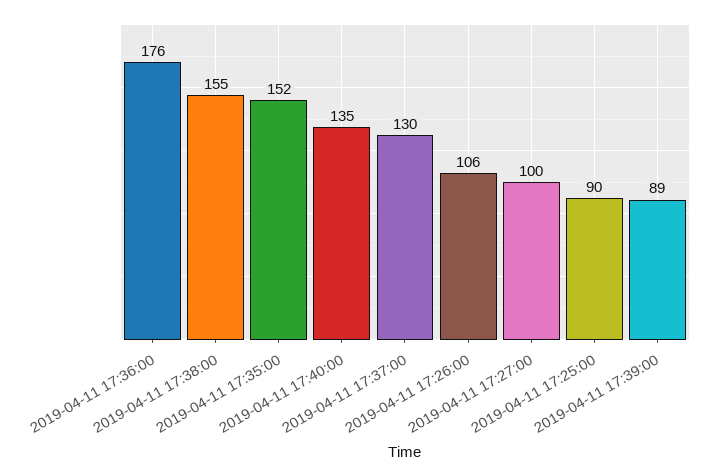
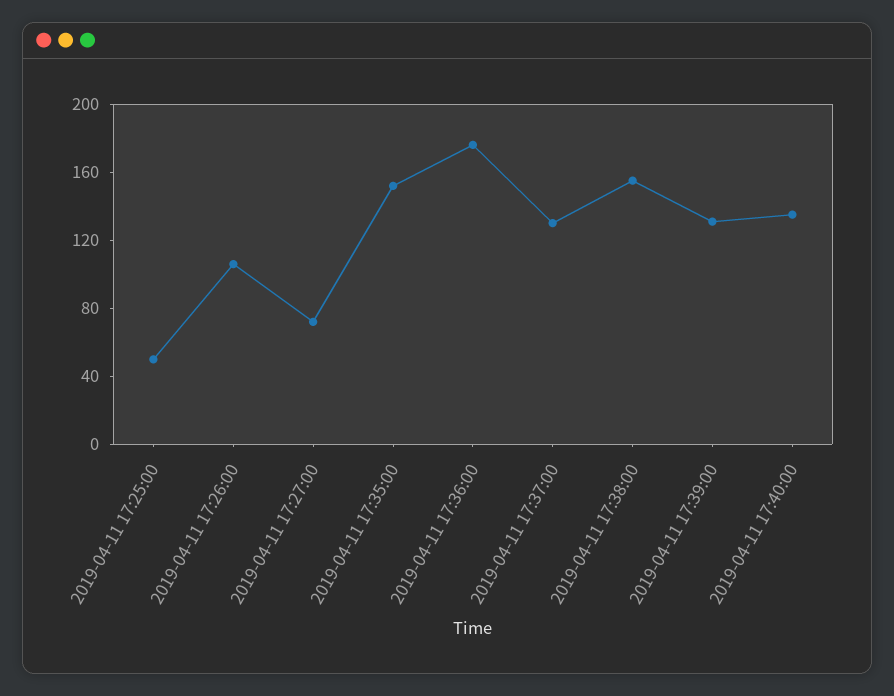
  {
    "2019-04-11 17:36:00": 176,
    "2019-04-11 17:38:00": 155,
    "2019-04-11 17:35:00": 152,
    "2019-04-11 17:40:00": 135,
    "2019-04-11 17:37:00": 130,
    "2019-04-11 17:26:00": 106,
-   "2019-04-11 17:27:00": 100,
+   "2019-04-11 17:27:00": 70,
-   "2019-04-11 17:25:00": 90,
+   "2019-04-11 17:25:00": 50,
-   "2019-04-11 17:39:00": 89
+   "2019-04-11 17:39:00": 130
  }

